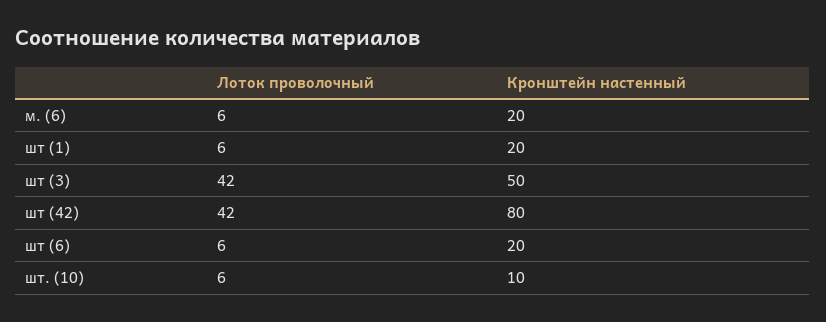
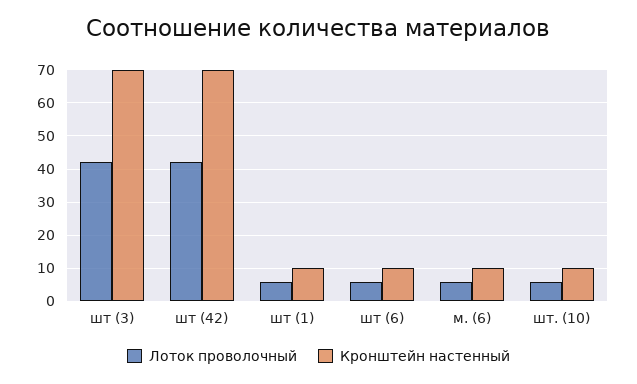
  {
    "Лоток проволочный": {
      "м. (6)": 6,
      "шт (1)": 6,
      "шт (3)": 42,
      "шт (42)": 42,
      "шт (6)": 6,
      "шт. (10)": 6
    },
    "Кронштейн настенный": {
-     "м. (6)": 20,
+     "м. (6)": 10,
-     "шт (1)": 20,
+     "шт (1)": 10,
-     "шт (3)": 50,
+     "шт (3)": 70,
-     "шт (42)": 80,
+     "шт (42)": 70,
-     "шт (6)": 20,
+     "шт (6)": 10,
      "шт. (10)": 10
    }
  }

